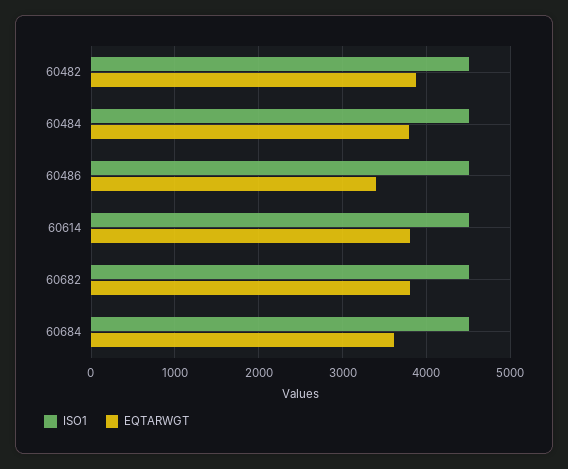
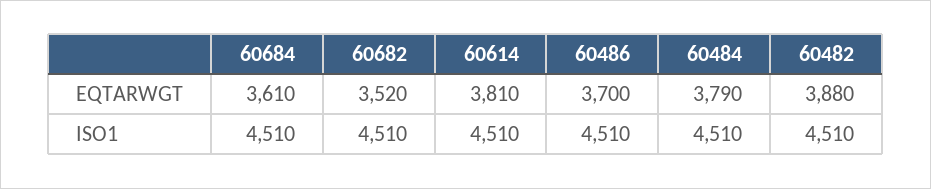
  {
    "ISO1": {
      "60482": 4510,
      "60484": 4510,
      "60486": 4510,
      "60614": 4510,
      "60682": 4510,
      "60684": 4510
    },
    "EQTARWGT": {
      "60482": 3880,
      "60484": 3790,
-     "60486": 3400,
+     "60486": 3700,
      "60614": 3810,
-     "60682": 3800,
+     "60682": 3520,
      "60684": 3610
    }
  }

